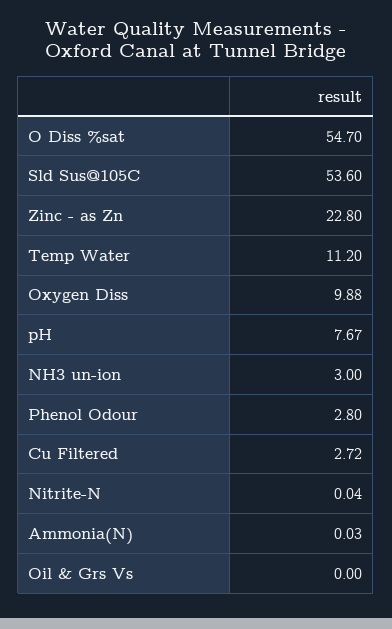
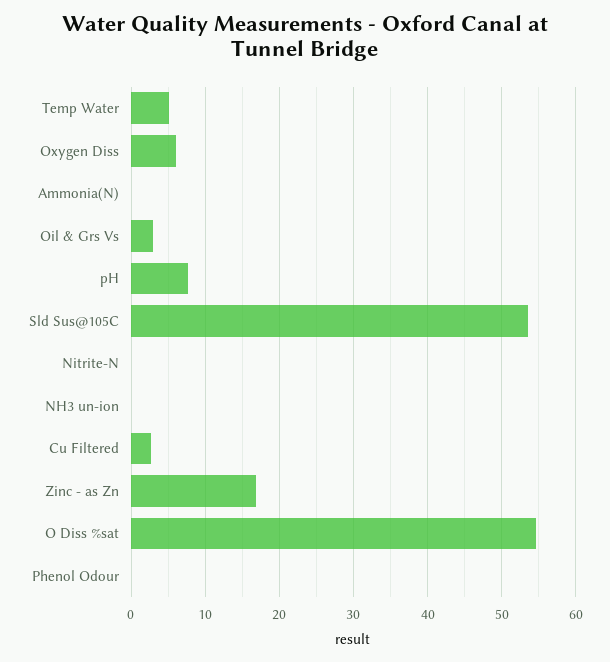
  {
    "O Diss %sat": 54.7,
    "Sld Sus@105C": 53.6,
-   "Zinc - as Zn": 22.8,
+   "Zinc - as Zn": 17,
-   "Temp Water": 11.2,
+   "Temp Water": 5,
-   "Oxygen Diss": 9.88,
+   "Oxygen Diss": 6,
    "pH": 7.67,
-   "NH3 un-ion": 3,
+   "NH3 un-ion": 0,
-   "Phenol Odour": 2.8,
+   "Phenol Odour": 0,
    "Cu Filtered": 2.72,
    "Nitrite-N": 0.04,
    "Ammonia(N)": 0.03,
-   "Oil & Grs Vs": 0
+   "Oil & Grs Vs": 3
  }

